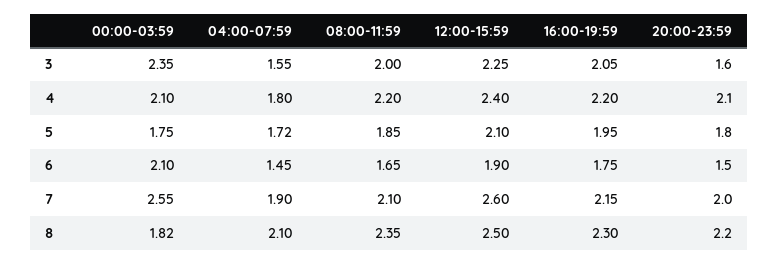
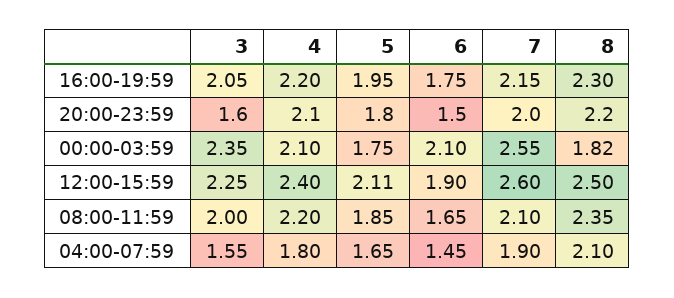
  {
    "00:00-03:59": {
      "3": 2.35,
      "4": 2.1,
      "5": 1.75,
      "6": 2.1,
      "7": 2.55,
      "8": 1.82
    },
    "04:00-07:59": {
      "3": 1.55,
      "4": 1.8,
-     "5": 1.72,
+     "5": 1.65,
      "6": 1.45,
      "7": 1.9,
      "8": 2.1
    },
    "08:00-11:59": {
      "3": 2,
      "4": 2.2,
      "5": 1.85,
      "6": 1.65,
      "7": 2.1,
      "8": 2.35
    },
    "12:00-15:59": {
      "3": 2.25,
      "4": 2.4,
-     "5": 2.1,
+     "5": 2.11,
      "6": 1.9,
      "7": 2.6,
      "8": 2.5
    },
    "16:00-19:59": {
      "3": 2.05,
      "4": 2.2,
      "5": 1.95,
      "6": 1.75,
      "7": 2.15,
      "8": 2.3
    },
    "20:00-23:59": {
      "3": 1.6,
      "4": 2.1,
      "5": 1.8,
      "6": 1.5,
      "7": 2,
      "8": 2.2
    }
  }

